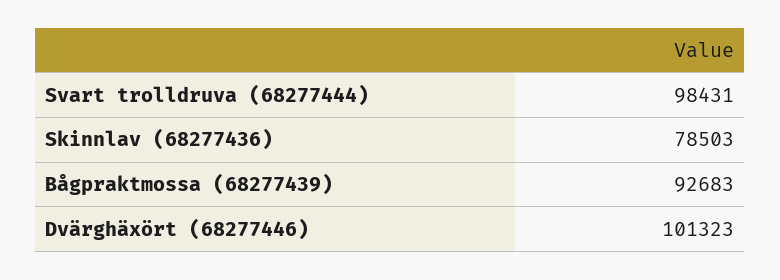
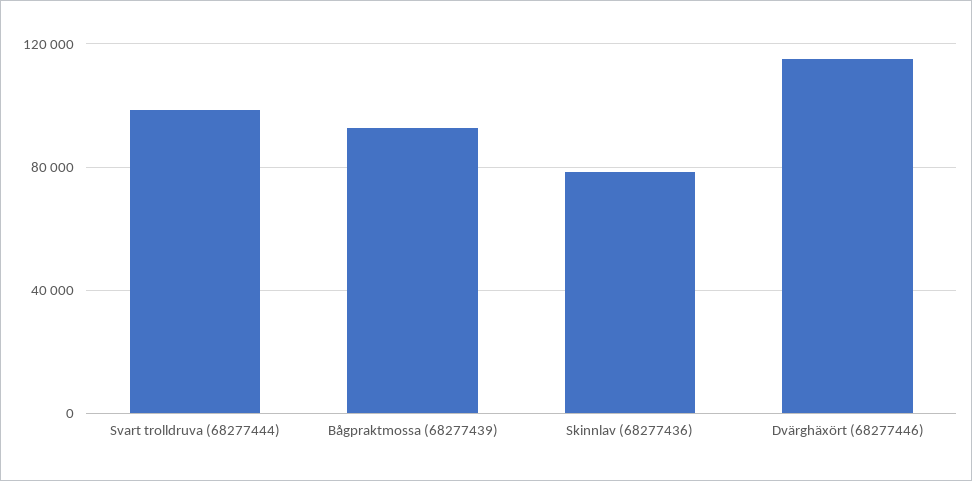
  {
    "Svart trolldruva (68277444)": 98431,
    "Skinnlav (68277436)": 78503,
    "Bågpraktmossa (68277439)": 92683,
-   "Dvärghäxört (68277446)": 101323
+   "Dvärghäxört (68277446)": 115000
  }

